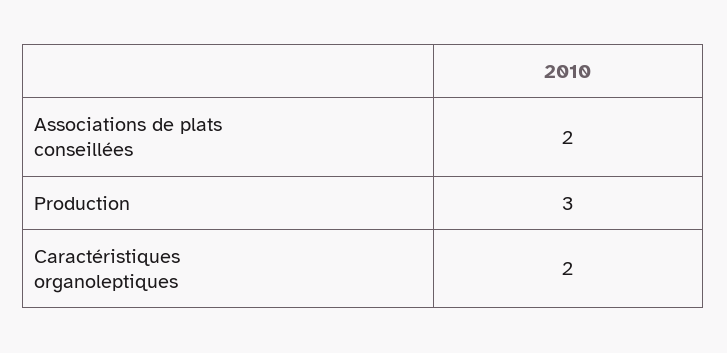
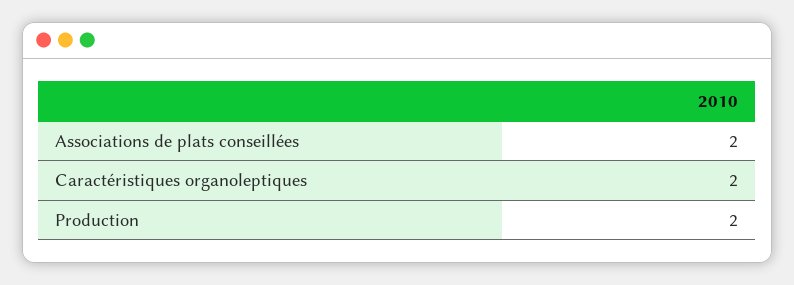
  {
    "Associations de plats conseillées": 2,
-   "Production": 3,
+   "Production": 2,
    "Caractéristiques organoleptiques": 2
  }

